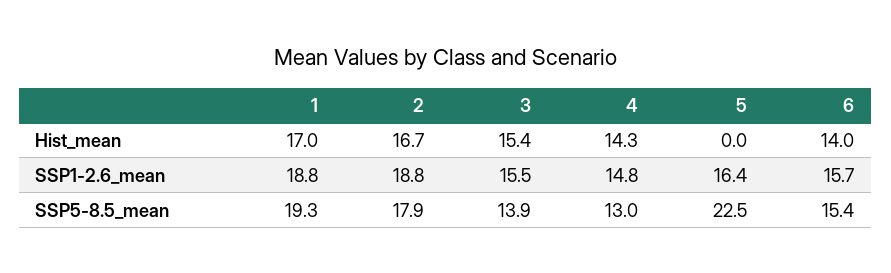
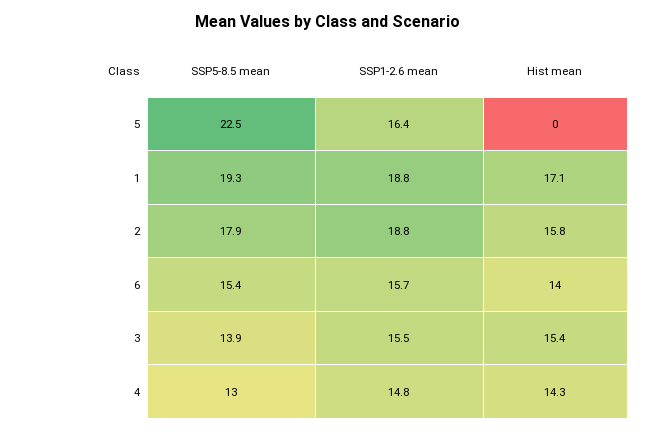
  {
    "1": {
-     "Hist_mean": 17,
+     "Hist_mean": 17.1,
      "SSP1-2.6_mean": 18.8,
      "SSP5-8.5_mean": 19.3
    },
    "2": {
-     "Hist_mean": 16.7,
+     "Hist_mean": 15.8,
      "SSP1-2.6_mean": 18.8,
      "SSP5-8.5_mean": 17.9
    },
    "3": {
      "Hist_mean": 15.4,
      "SSP1-2.6_mean": 15.5,
      "SSP5-8.5_mean": 13.9
    },
    "4": {
      "Hist_mean": 14.3,
      "SSP1-2.6_mean": 14.8,
      "SSP5-8.5_mean": 13
    },
    "5": {
      "Hist_mean": 0,
      "SSP1-2.6_mean": 16.4,
      "SSP5-8.5_mean": 22.5
    },
    "6": {
      "Hist_mean": 14,
      "SSP1-2.6_mean": 15.7,
      "SSP5-8.5_mean": 15.4
    }
  }

